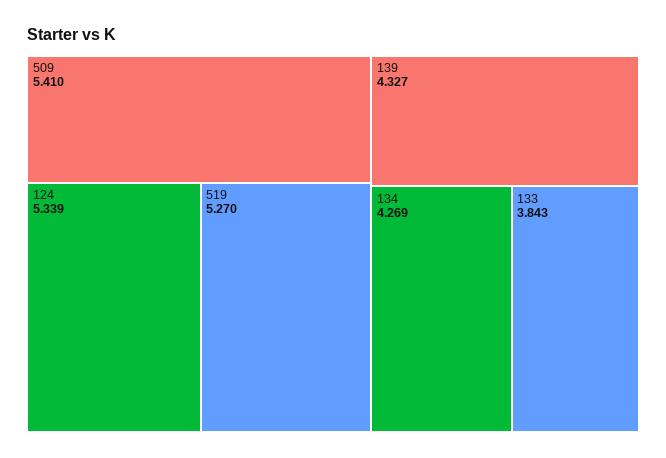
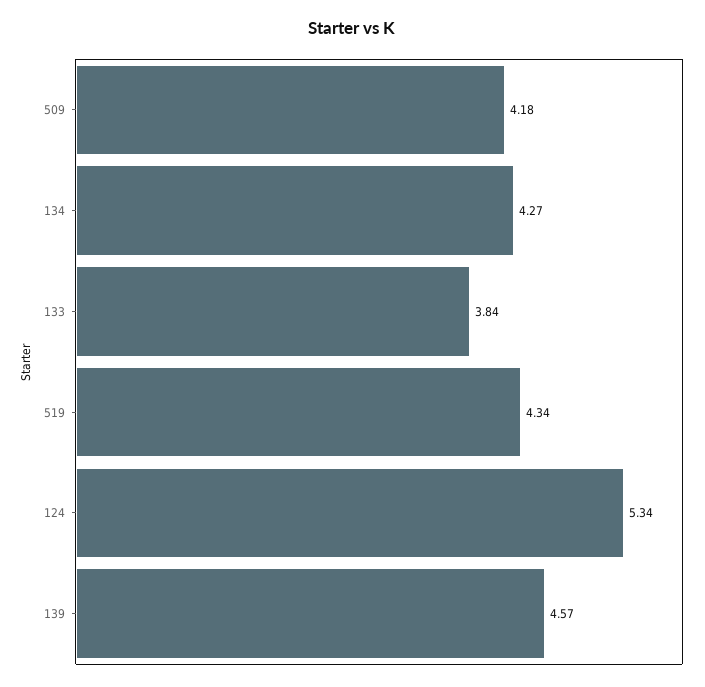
  {
-   "509": 5.41,
+   "509": 4.18,
    "124": 5.339,
-   "519": 5.27,
+   "519": 4.34,
-   "139": 4.327,
+   "139": 4.57,
    "134": 4.269,
    "133": 3.843
  }

